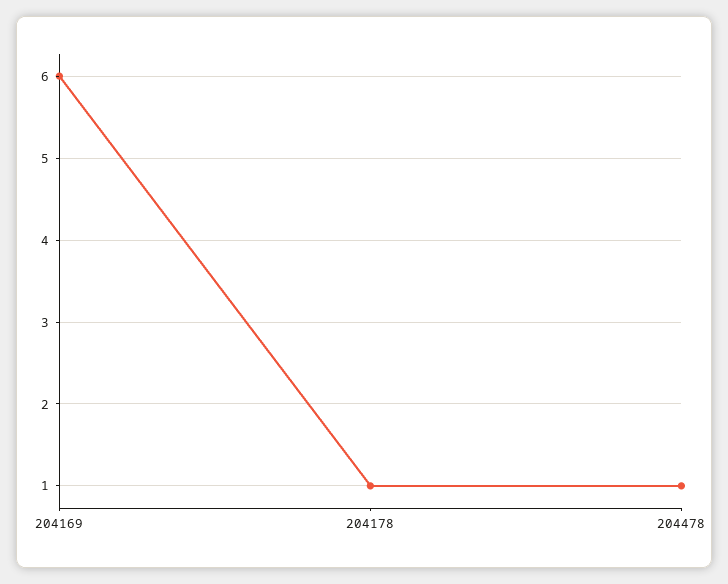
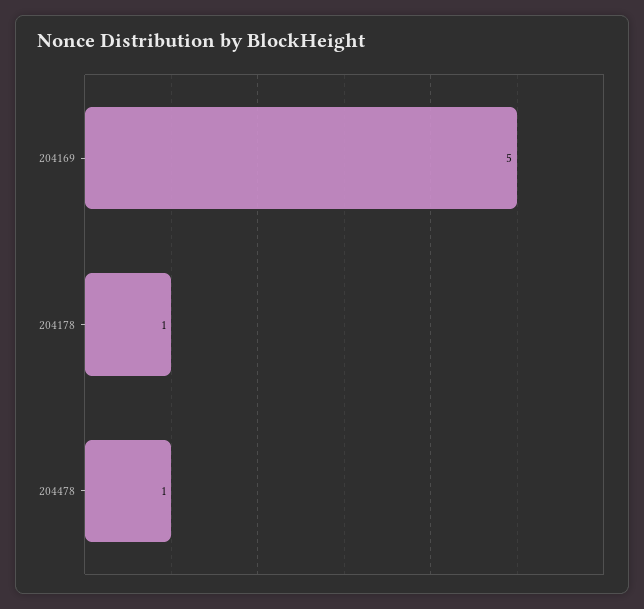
  {
-   "204169": 6,
+   "204169": 5,
    "204178": 1,
    "204478": 1
  }

